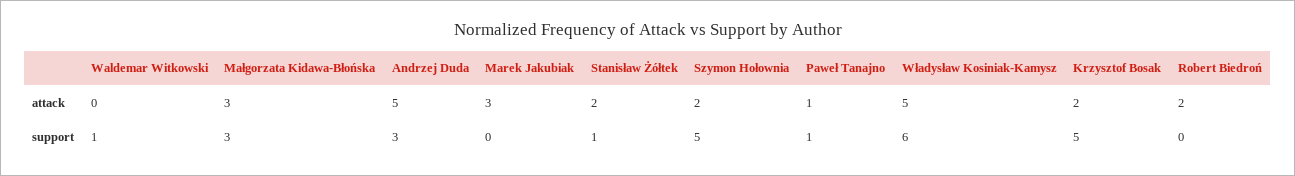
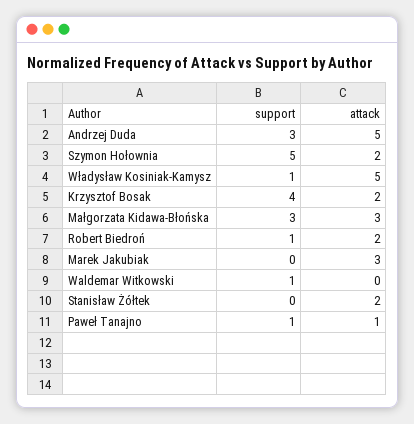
  {
    "Waldemar Witkowski": {
      "attack": 0,
      "support": 1
    },
    "Małgorzata Kidawa-Błońska": {
      "attack": 3,
      "support": 3
    },
    "Andrzej Duda": {
      "attack": 5,
      "support": 3
    },
    "Marek Jakubiak": {
      "attack": 3,
      "support": 0
    },
    "Stanisław Żółtek": {
      "attack": 2,
-     "support": 1
+     "support": 0
    },
    "Szymon Hołownia": {
      "attack": 2,
      "support": 5
    },
    "Paweł Tanajno": {
      "attack": 1,
      "support": 1
    },
    "Władysław Kosiniak-Kamysz": {
      "attack": 5,
-     "support": 6
+     "support": 1
    },
    "Krzysztof Bosak": {
      "attack": 2,
-     "support": 5
+     "support": 4
    },
    "Robert Biedroń": {
      "attack": 2,
-     "support": 0
+     "support": 1
    }
  }

